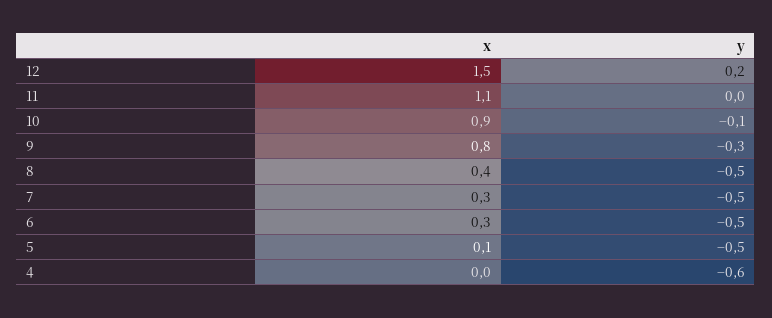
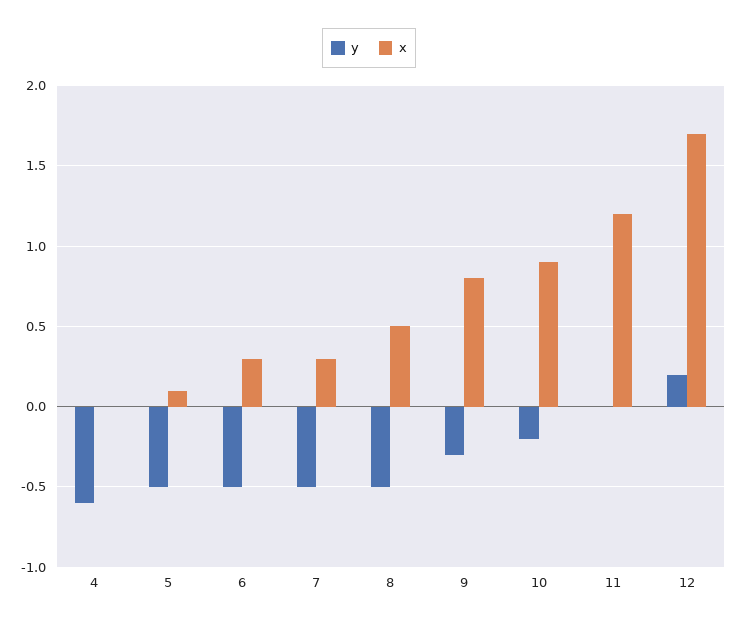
  {
    "x": {
-     "12": 1.5,
+     "12": 1.7,
-     "11": 1.1,
+     "11": 1.2,
      "10": 0.9,
      "9": 0.8,
-     "8": 0.4,
+     "8": 0.5,
      "7": 0.3,
      "6": 0.3,
      "5": 0.1,
      "4": 0
    },
    "y": {
      "12": 0.2,
      "11": 0,
-     "10": -0.1,
+     "10": -0.2,
      "9": -0.3,
      "8": -0.5,
      "7": -0.5,
      "6": -0.5,
      "5": -0.5,
      "4": -0.6
    }
  }

